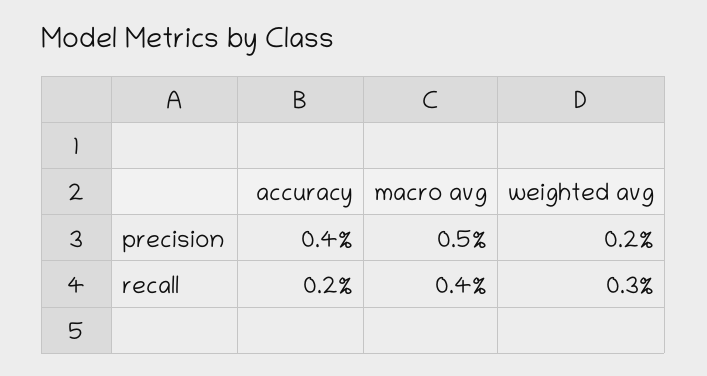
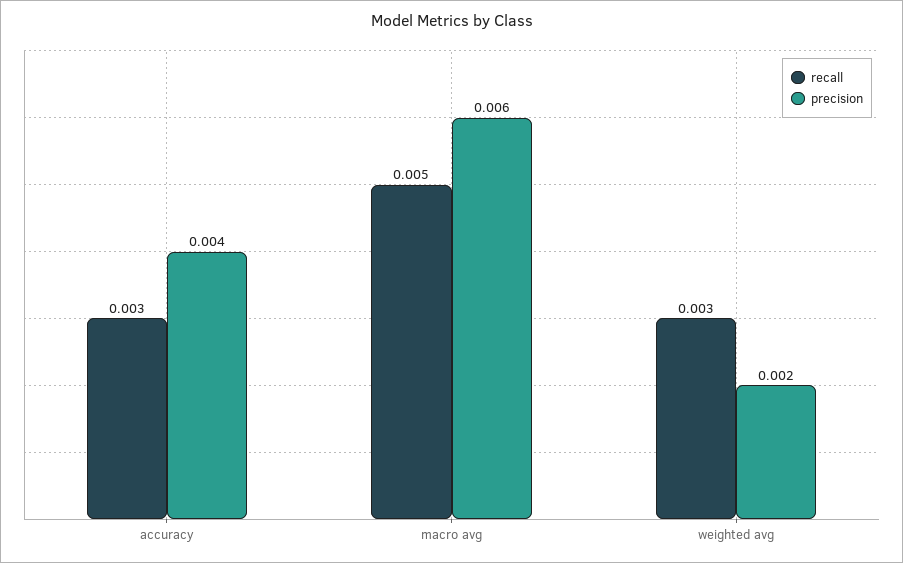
  {
    "precision": {
      "accuracy": 0.004,
-     "macro avg": 0.005,
+     "macro avg": 0.006,
      "weighted avg": 0.002
    },
    "recall": {
-     "accuracy": 0.002,
+     "accuracy": 0.003,
-     "macro avg": 0.004,
+     "macro avg": 0.005,
      "weighted avg": 0.003
    }
  }

